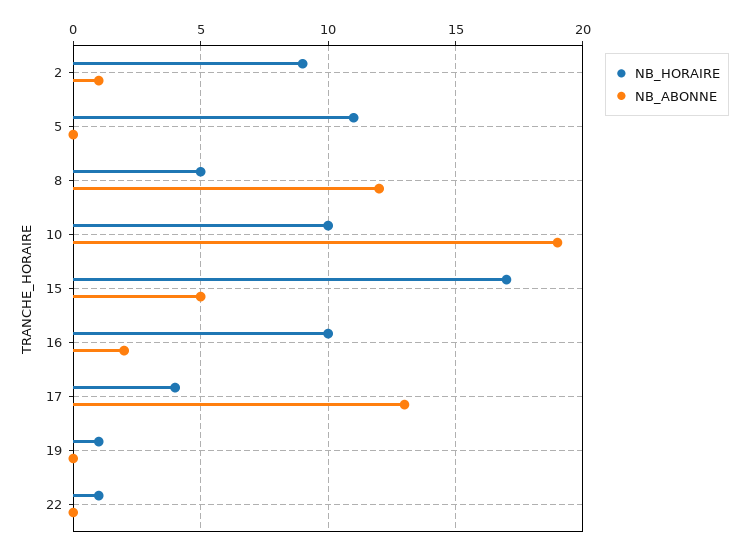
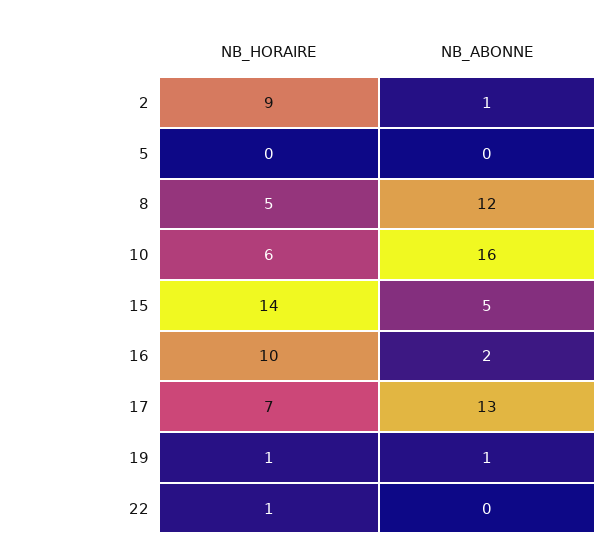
  {
    "NB_HORAIRE": {
      "2": 9,
-     "5": 11,
+     "5": 0,
      "8": 5,
-     "10": 10,
+     "10": 6,
-     "15": 17,
+     "15": 14,
      "16": 10,
-     "17": 4,
+     "17": 7,
      "19": 1,
      "22": 1
    },
    "NB_ABONNE": {
      "2": 1,
      "5": 0,
      "8": 12,
-     "10": 19,
+     "10": 16,
      "15": 5,
      "16": 2,
      "17": 13,
-     "19": 0,
+     "19": 1,
      "22": 0
    }
  }

